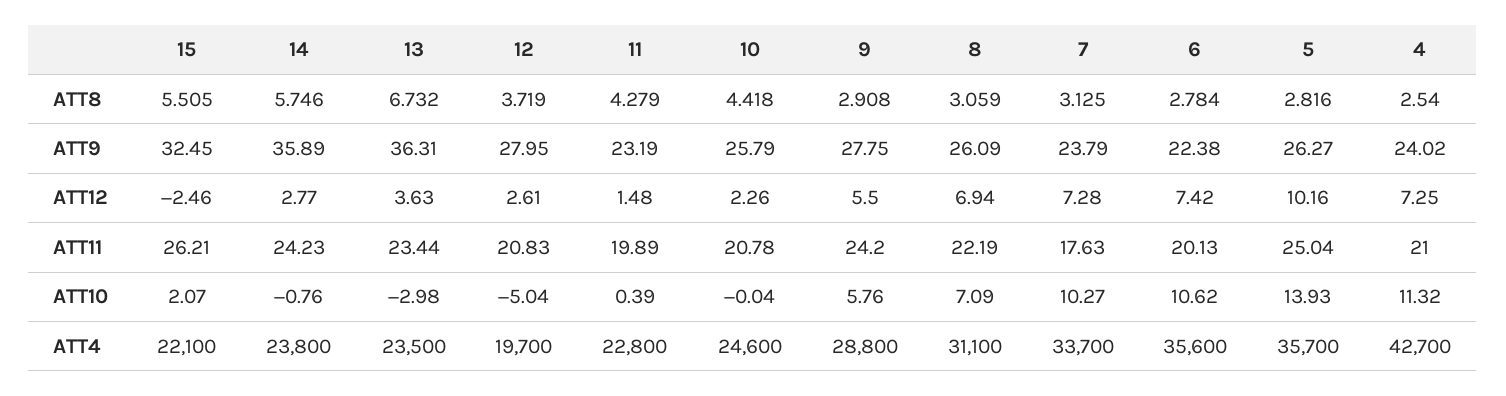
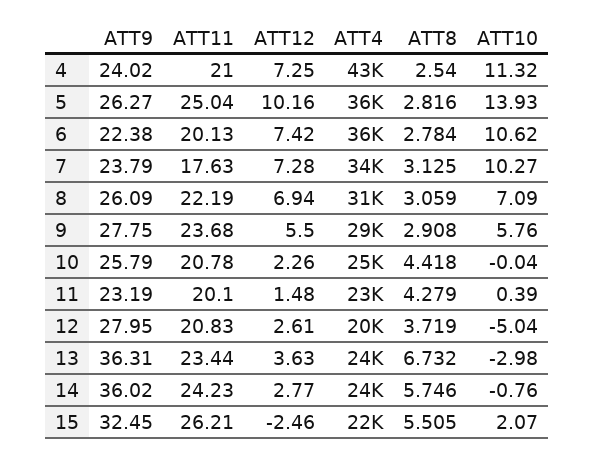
  {
    "15": {
      "ATT8": 5.505,
      "ATT9": 32.45,
      "ATT12": -2.46,
      "ATT11": 26.21,
      "ATT10": 2.07,
      "ATT4": 22100
    },
    "14": {
      "ATT8": 5.746,
-     "ATT9": 35.89,
+     "ATT9": 36.02,
      "ATT12": 2.77,
      "ATT11": 24.23,
      "ATT10": -0.76,
      "ATT4": 23800
    },
    "13": {
      "ATT8": 6.732,
      "ATT9": 36.31,
      "ATT12": 3.63,
      "ATT11": 23.44,
      "ATT10": -2.98,
      "ATT4": 23500
    },
    "12": {
      "ATT8": 3.719,
      "ATT9": 27.95,
      "ATT12": 2.61,
      "ATT11": 20.83,
      "ATT10": -5.04,
      "ATT4": 19700
    },
    "11": {
      "ATT8": 4.279,
      "ATT9": 23.19,
      "ATT12": 1.48,
-     "ATT11": 19.89,
+     "ATT11": 20.1,
      "ATT10": 0.39,
      "ATT4": 22800
    },
    "10": {
      "ATT8": 4.418,
      "ATT9": 25.79,
      "ATT12": 2.26,
      "ATT11": 20.78,
      "ATT10": -0.04,
      "ATT4": 24600
    },
    "9": {
      "ATT8": 2.908,
      "ATT9": 27.75,
      "ATT12": 5.5,
-     "ATT11": 24.2,
+     "ATT11": 23.68,
      "ATT10": 5.76,
      "ATT4": 28800
    },
    "8": {
      "ATT8": 3.059,
      "ATT9": 26.09,
      "ATT12": 6.94,
      "ATT11": 22.19,
      "ATT10": 7.09,
      "ATT4": 31100
    },
    "7": {
      "ATT8": 3.125,
      "ATT9": 23.79,
      "ATT12": 7.28,
      "ATT11": 17.63,
      "ATT10": 10.27,
      "ATT4": 33700
    },
    "6": {
      "ATT8": 2.784,
      "ATT9": 22.38,
      "ATT12": 7.42,
      "ATT11": 20.13,
      "ATT10": 10.62,
      "ATT4": 35600
    },
    "5": {
      "ATT8": 2.816,
      "ATT9": 26.27,
      "ATT12": 10.16,
      "ATT11": 25.04,
      "ATT10": 13.93,
      "ATT4": 35700
    },
    "4": {
      "ATT8": 2.54,
      "ATT9": 24.02,
      "ATT12": 7.25,
      "ATT11": 21,
      "ATT10": 11.32,
      "ATT4": 42700
    }
  }

